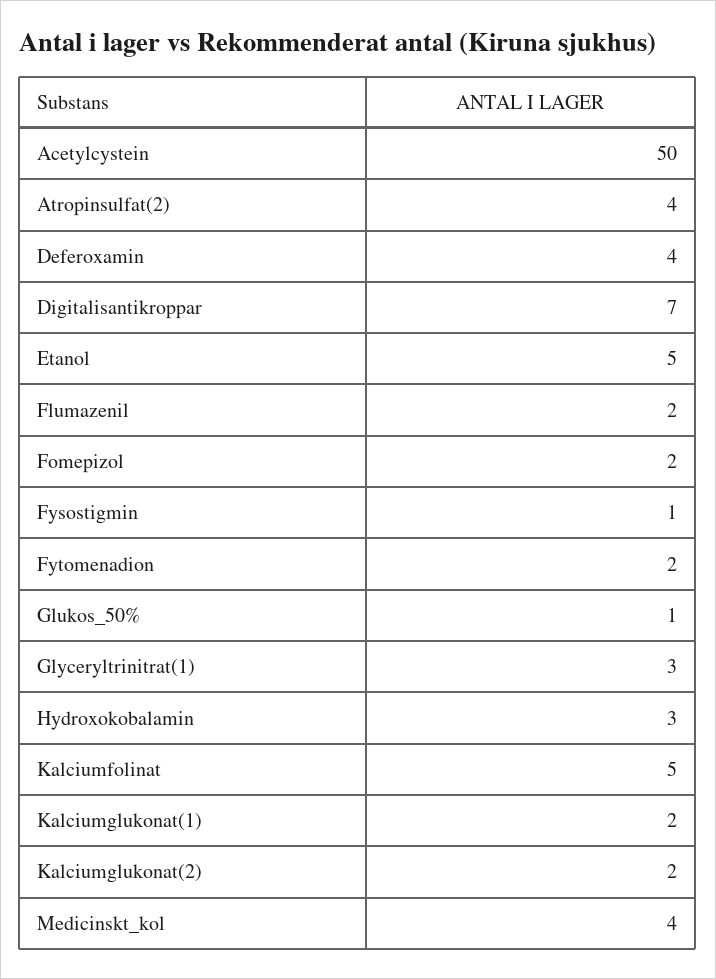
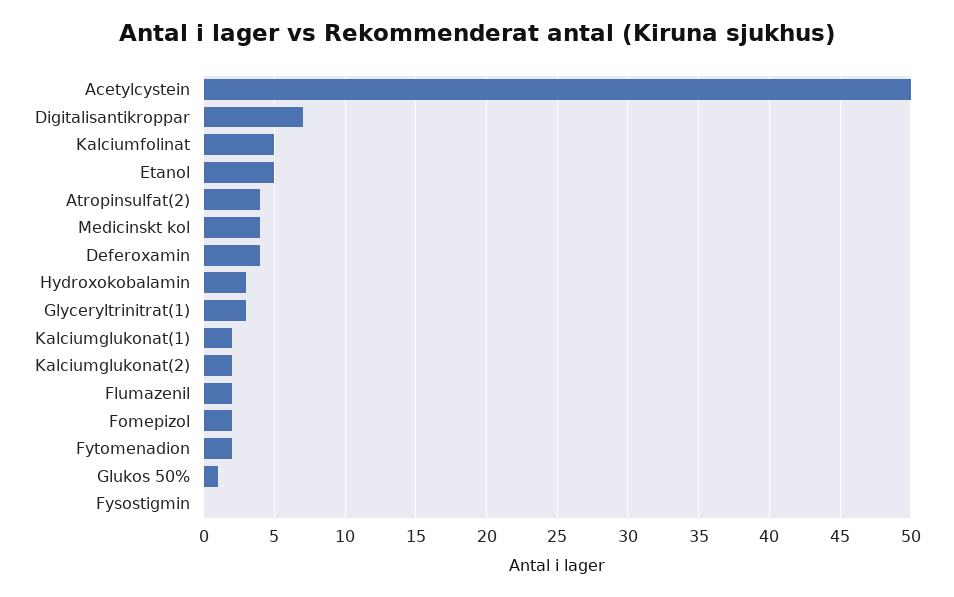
  {
    "Acetylcystein": 50,
    "Atropinsulfat(2)": 4,
    "Deferoxamin": 4,
    "Digitalisantikroppar": 7,
    "Etanol": 5,
    "Flumazenil": 2,
    "Fomepizol": 2,
-   "Fysostigmin": 1,
+   "Fysostigmin": 0,
    "Fytomenadion": 2,
    "Glukos_50%": 1,
    "Glyceryltrinitrat(1)": 3,
    "Hydroxokobalamin": 3,
    "Kalciumfolinat": 5,
    "Kalciumglukonat(1)": 2,
    "Kalciumglukonat(2)": 2,
    "Medicinskt_kol": 4
  }

